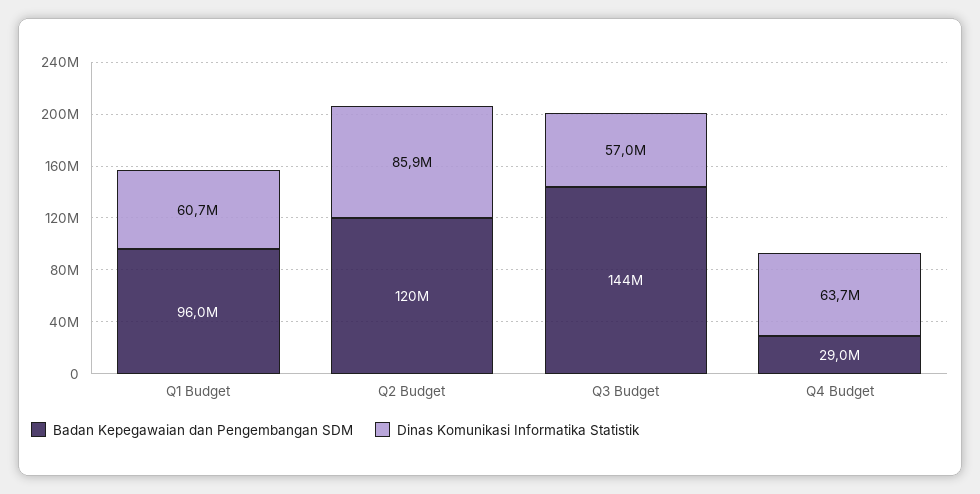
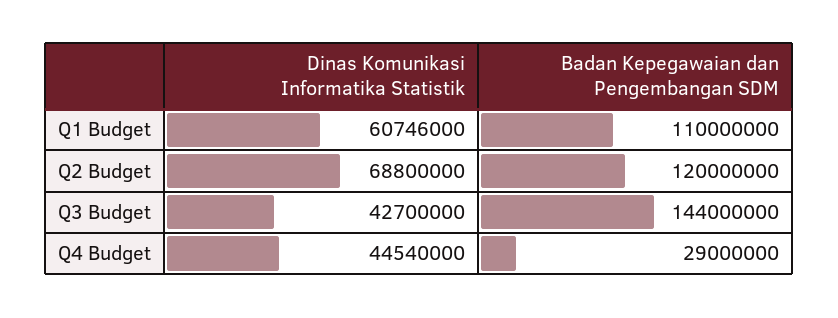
  {
    "Badan Kepegawaian dan Pengembangan SDM": {
-     "Q1 Budget": 96000000,
+     "Q1 Budget": 110000000,
      "Q2 Budget": 120000000,
      "Q3 Budget": 144000000,
      "Q4 Budget": 29000000
    },
    "Dinas Komunikasi Informatika Statistik": {
      "Q1 Budget": 60746000,
-     "Q2 Budget": 85900000,
+     "Q2 Budget": 68800000,
-     "Q3 Budget": 57000000,
+     "Q3 Budget": 42700000,
-     "Q4 Budget": 63700000
+     "Q4 Budget": 44540000
    }
  }

